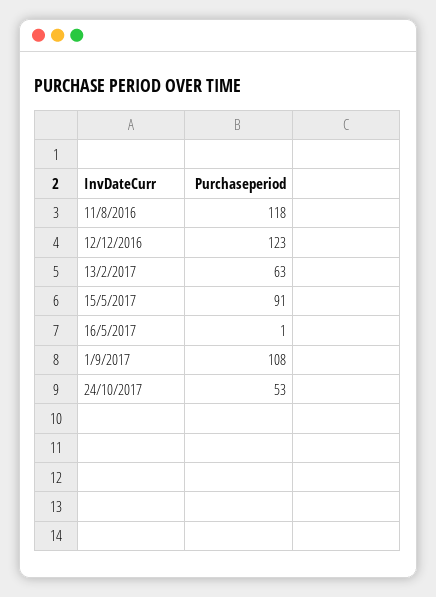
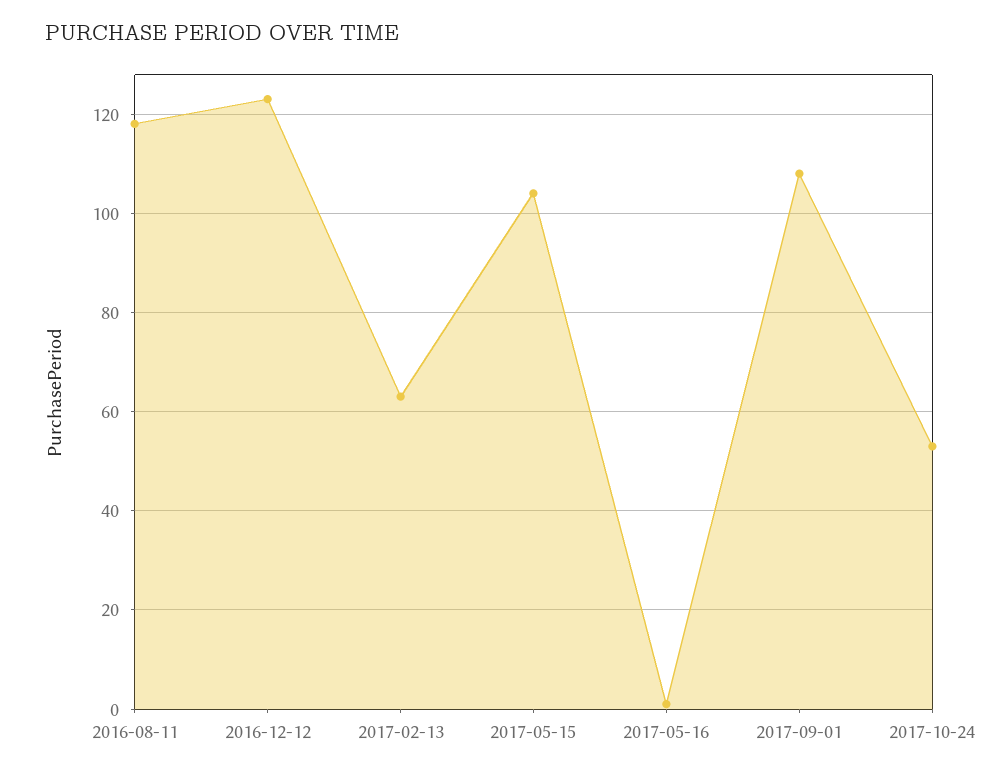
  {
    "11/8/2016": 118,
    "12/12/2016": 123,
    "13/2/2017": 63,
-   "15/5/2017": 91,
+   "15/5/2017": 105,
    "16/5/2017": 1,
    "1/9/2017": 108,
    "24/10/2017": 53
  }

